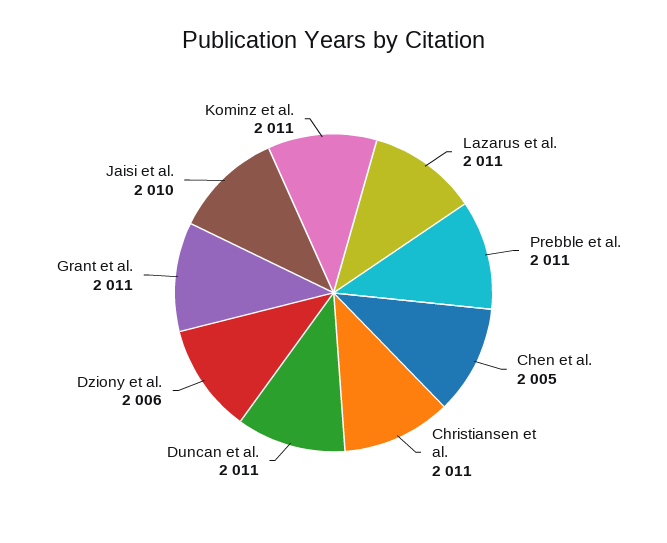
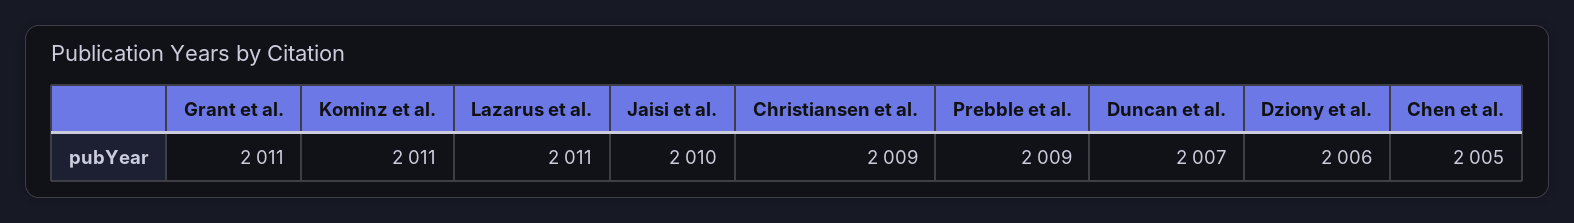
  {
    "Lazarus et al.": 2011,
-   "Prebble et al.": 2011,
+   "Prebble et al.": 2009,
    "Chen et al.": 2005,
-   "Christiansen et al.": 2011,
+   "Christiansen et al.": 2009,
-   "Duncan et al.": 2011,
+   "Duncan et al.": 2007,
    "Dziony et al.": 2006,
    "Grant et al.": 2011,
    "Jaisi et al.": 2010,
    "Kominz et al.": 2011
  }

